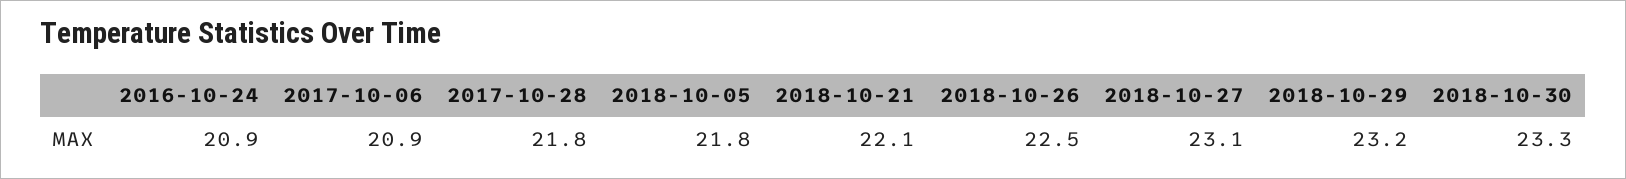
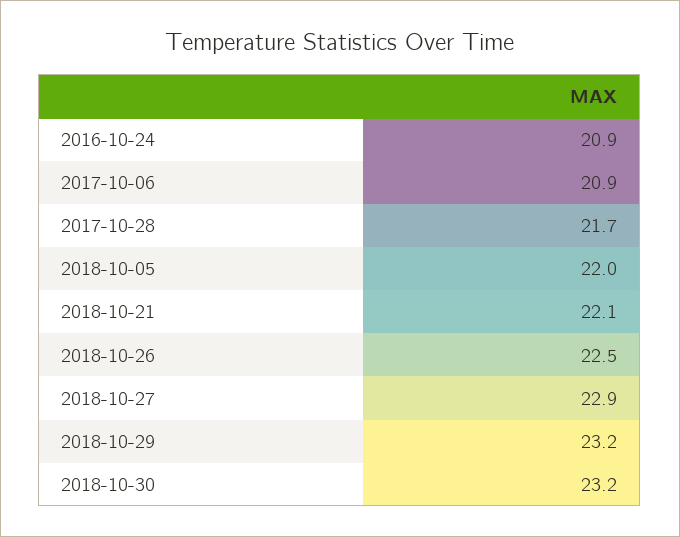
  {
    "2016-10-24": 20.9,
    "2017-10-06": 20.9,
-   "2017-10-28": 21.8,
+   "2017-10-28": 21.7,
-   "2018-10-05": 21.8,
+   "2018-10-05": 22,
    "2018-10-21": 22.1,
    "2018-10-26": 22.5,
-   "2018-10-27": 23.1,
+   "2018-10-27": 22.9,
    "2018-10-29": 23.2,
-   "2018-10-30": 23.3
+   "2018-10-30": 23.2
  }

